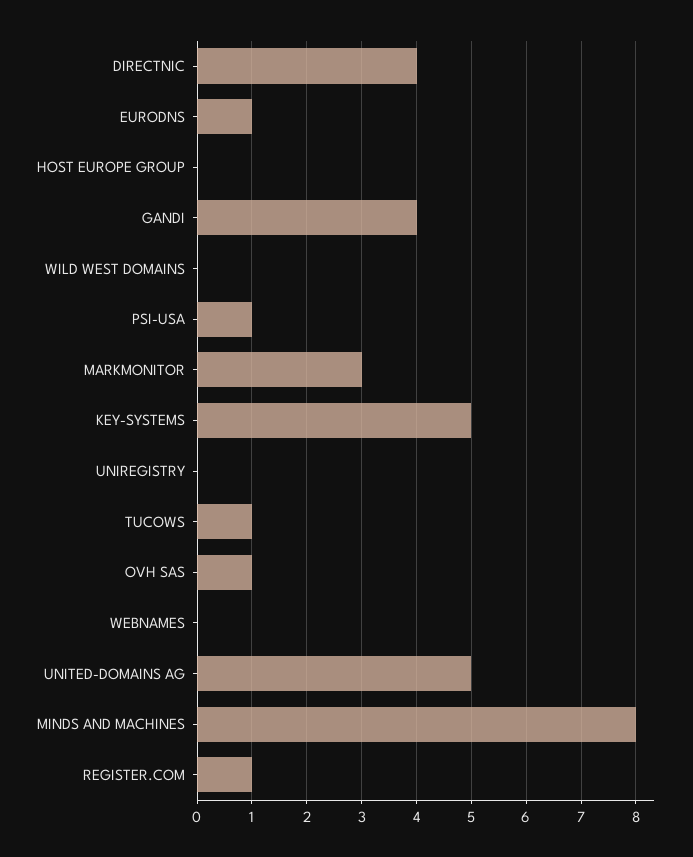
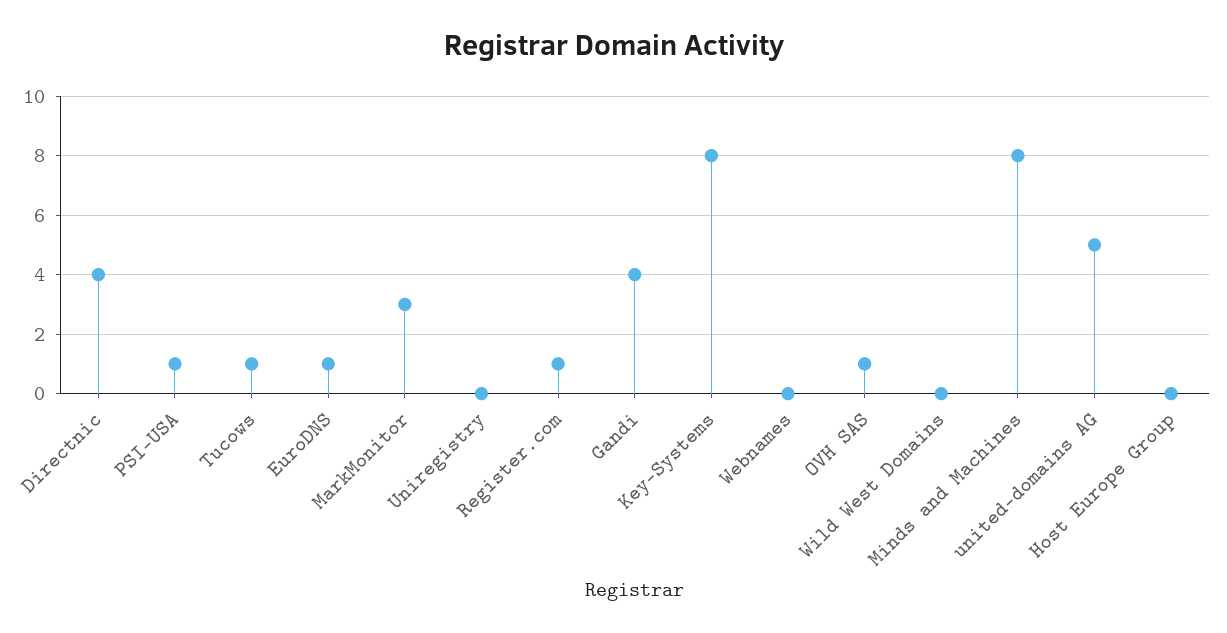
  {
    "DIRECTNIC": 4,
    "EURODNS": 1,
    "HOST EUROPE GROUP": 0,
    "GANDI": 4,
    "WILD WEST DOMAINS": 0,
    "PSI-USA": 1,
    "MARKMONITOR": 3,
-   "KEY-SYSTEMS": 5,
+   "KEY-SYSTEMS": 8,
    "UNIREGISTRY": 0,
    "TUCOWS": 1,
    "OVH SAS": 1,
    "WEBNAMES": 0,
    "UNITED-DOMAINS AG": 5,
    "MINDS AND MACHINES": 8,
    "REGISTER.COM": 1
  }

